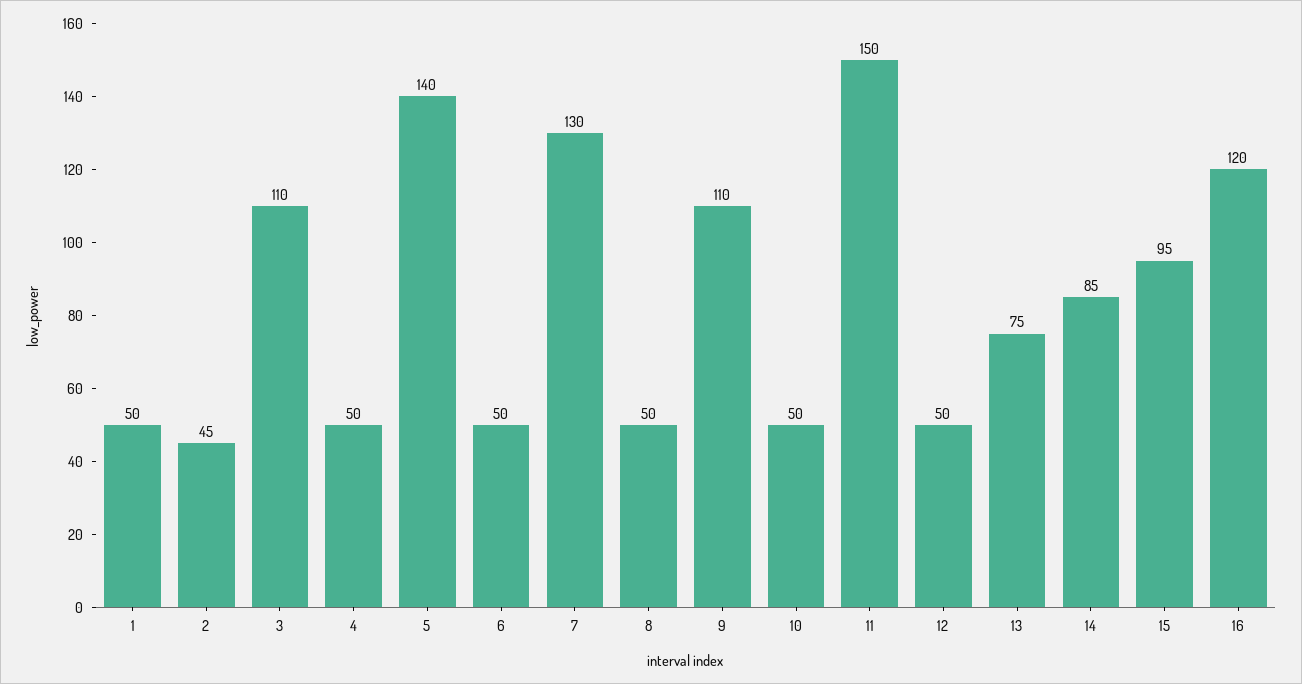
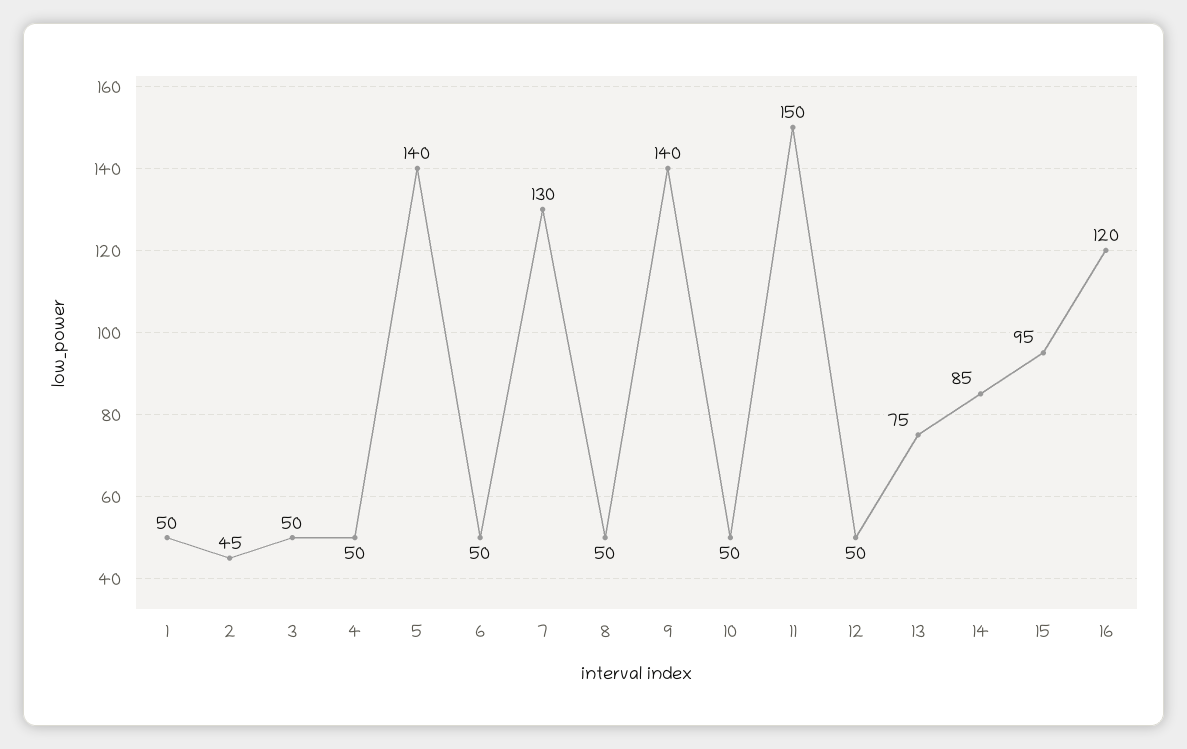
  {
    "1": 50,
    "2": 45,
-   "3": 110,
+   "3": 50,
    "4": 50,
    "5": 140,
    "6": 50,
    "7": 130,
    "8": 50,
-   "9": 110,
+   "9": 140,
    "10": 50,
    "11": 150,
    "12": 50,
    "13": 75,
    "14": 85,
    "15": 95,
    "16": 120
  }

